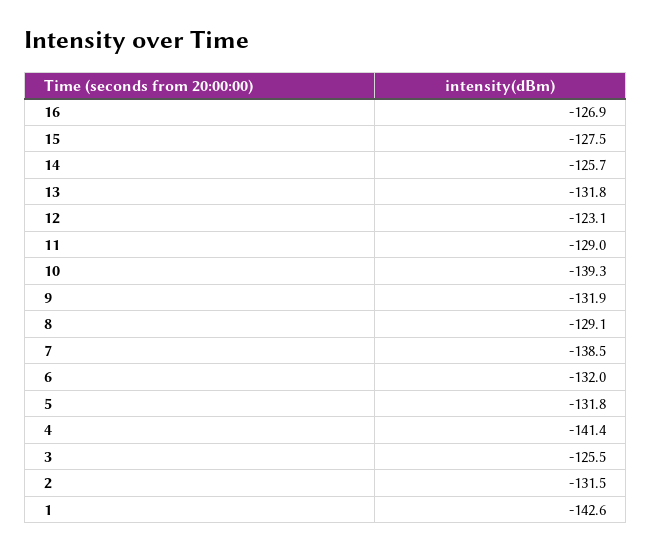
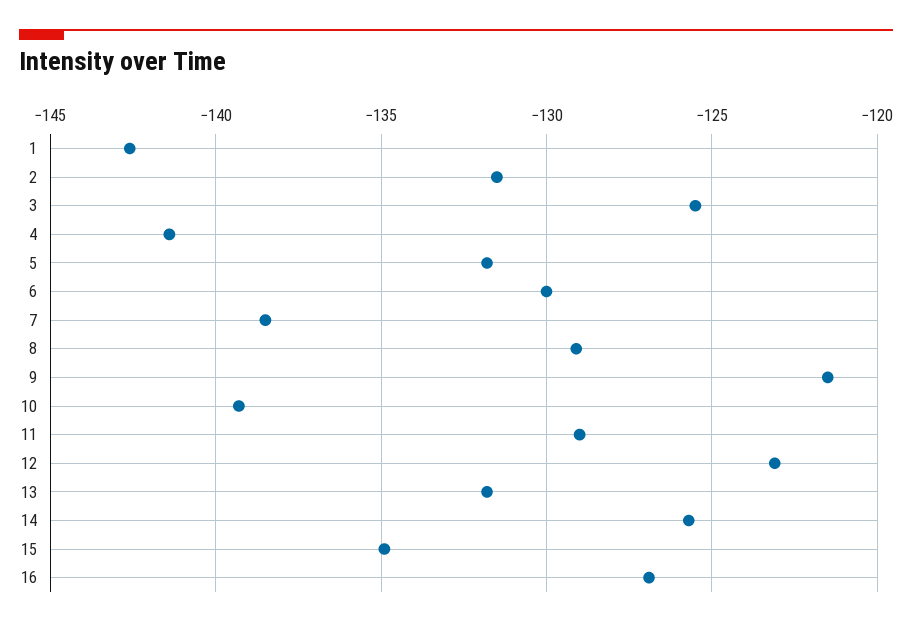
  {
    "16": -126.9,
-   "15": -127.5,
+   "15": -135,
    "14": -125.7,
    "13": -131.8,
    "12": -123.1,
    "11": -129,
    "10": -139.3,
-   "9": -131.9,
+   "9": -121.5,
    "8": -129.1,
    "7": -138.5,
-   "6": -132,
+   "6": -130,
    "5": -131.8,
    "4": -141.4,
    "3": -125.5,
    "2": -131.5,
    "1": -142.6
  }

